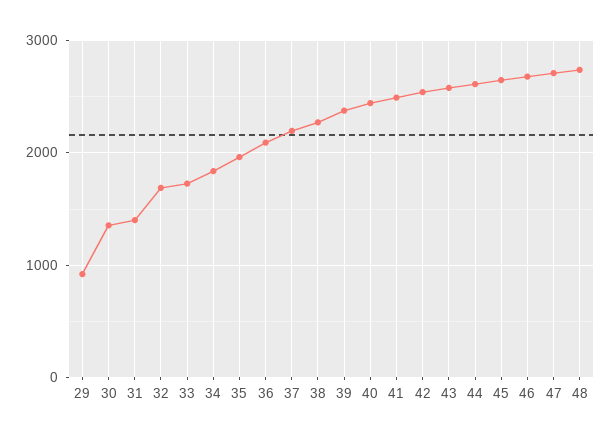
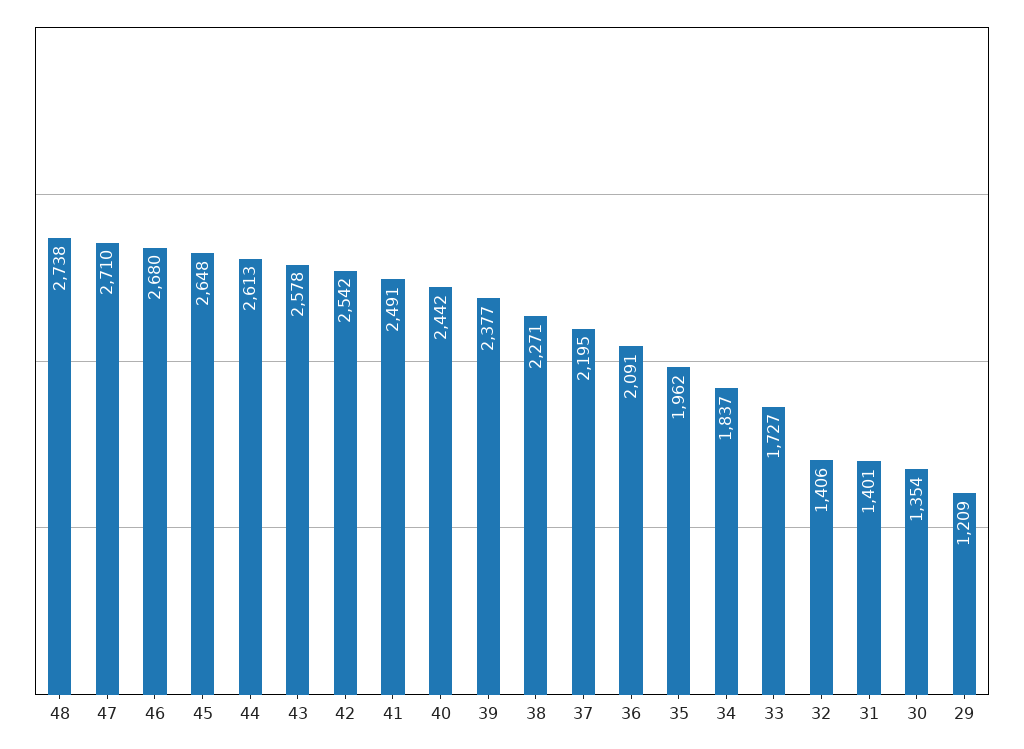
  {
-   "29": 900,
+   "29": 1209,
    "30": 1354,
    "31": 1401,
-   "32": 1700,
+   "32": 1406,
    "33": 1727,
    "34": 1837,
    "35": 1962,
    "36": 2091,
    "37": 2195,
    "38": 2271,
    "39": 2377,
    "40": 2442,
    "41": 2491,
    "42": 2542,
    "43": 2578,
    "44": 2613,
    "45": 2648,
    "46": 2680,
    "47": 2710,
    "48": 2738
  }

